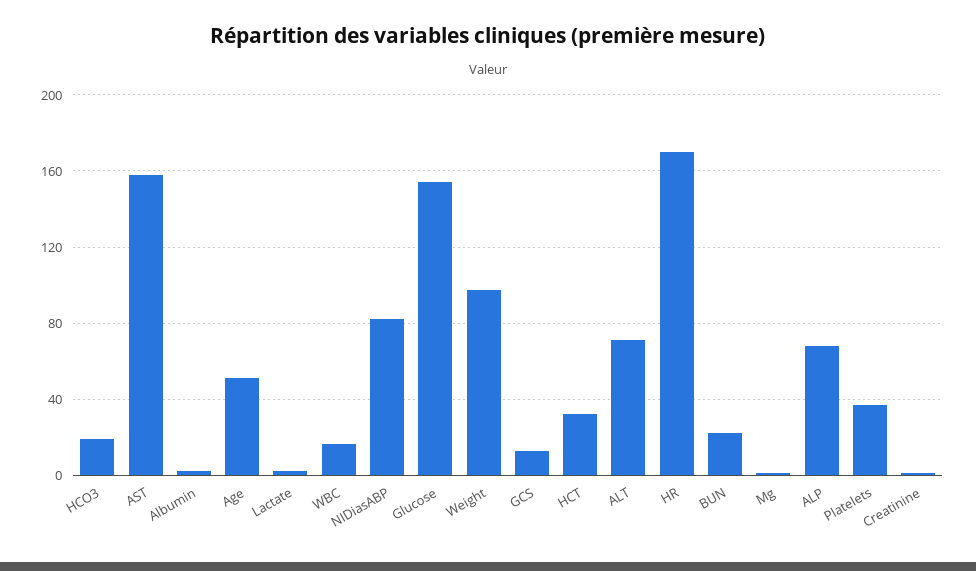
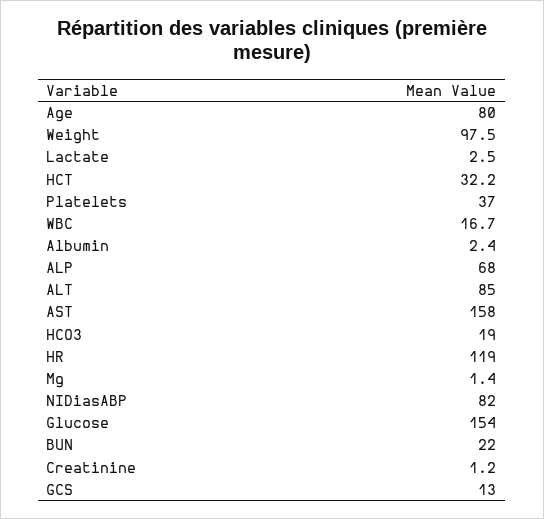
  {
    "HCO3": 19,
    "AST": 158,
    "Albumin": 2.4,
-   "Age": 50,
+   "Age": 80,
    "Lactate": 2.5,
    "WBC": 16.7,
    "NIDiasABP": 82,
    "Glucose": 154,
    "Weight": 97.5,
    "GCS": 13,
    "HCT": 32.2,
-   "ALT": 70,
+   "ALT": 85,
-   "HR": 170,
+   "HR": 119,
    "BUN": 22,
    "Mg": 1.4,
    "ALP": 68,
    "Platelets": 37,
    "Creatinine": 1.2
  }

